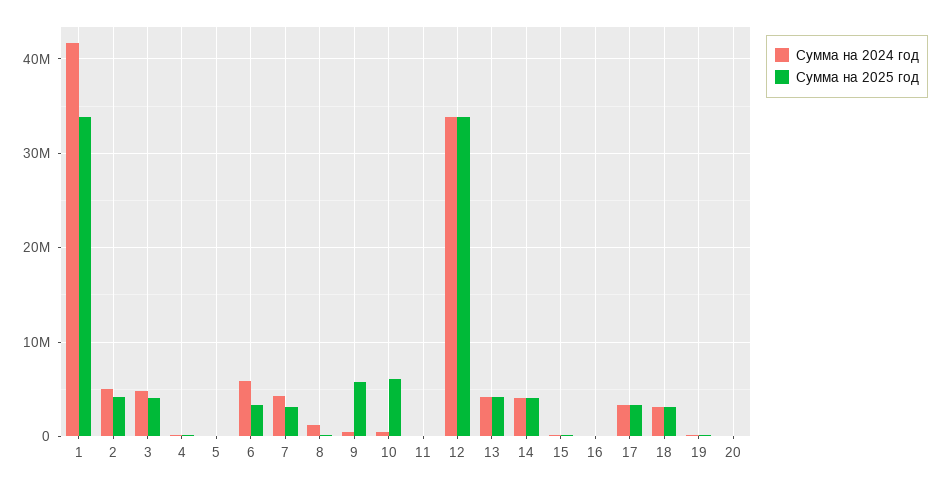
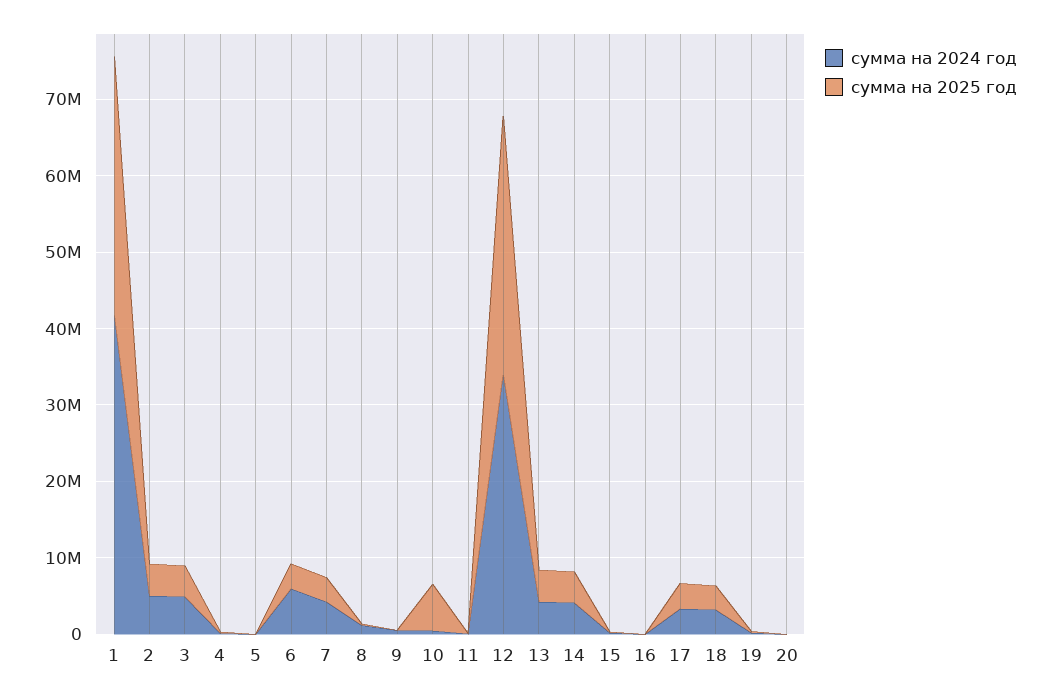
  {
    "Сумма на 2024 год": {
      "1": 42000000,
      "2": 5000000,
      "3": 5000000,
      "4": 0,
      "5": 0,
      "6": 6000000,
      "7": 4000000,
      "8": 1000000,
      "9": 0,
      "10": 0,
      "11": 0,
      "12": 34000000,
      "13": 4000000,
      "14": 4000000,
      "15": 0,
      "16": 0,
      "17": 3000000,
      "18": 3000000,
      "19": 0,
      "20": 0
    },
    "Сумма на 2025 год": {
      "1": 34000000,
      "2": 4000000,
      "3": 4000000,
      "4": 0,
      "5": 0,
      "6": 3000000,
      "7": 3000000,
      "8": 0,
-     "9": 6000000,
+     "9": 0,
      "10": 6000000,
      "11": 0,
      "12": 34000000,
      "13": 4000000,
      "14": 4000000,
      "15": 0,
      "16": 0,
      "17": 3000000,
      "18": 3000000,
      "19": 0,
      "20": 0
    }
  }

